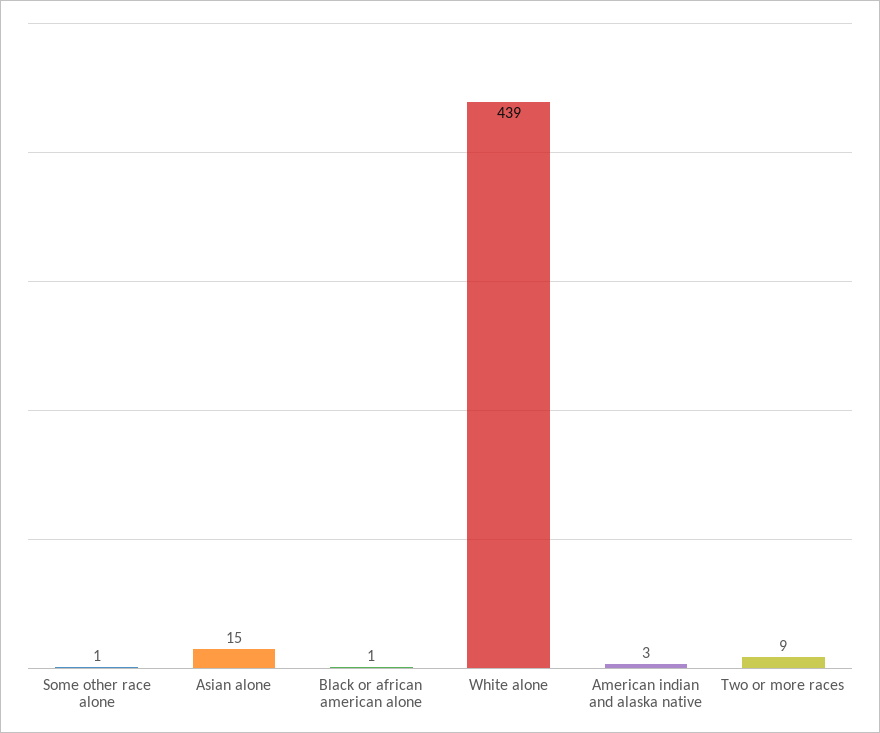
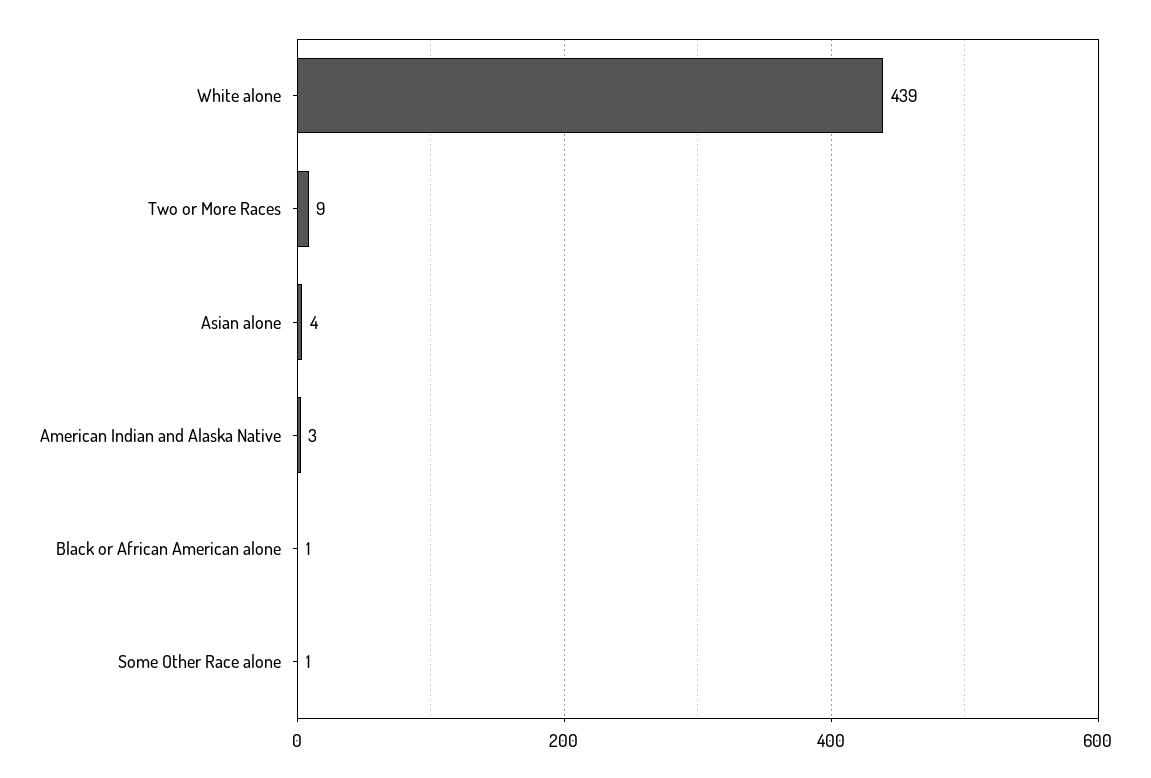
  {
    "Some other race alone": 1,
-   "Asian alone": 15,
+   "Asian alone": 4,
    "Black or african american alone": 1,
    "White alone": 439,
    "American indian and alaska native": 3,
    "Two or more races": 9
  }

